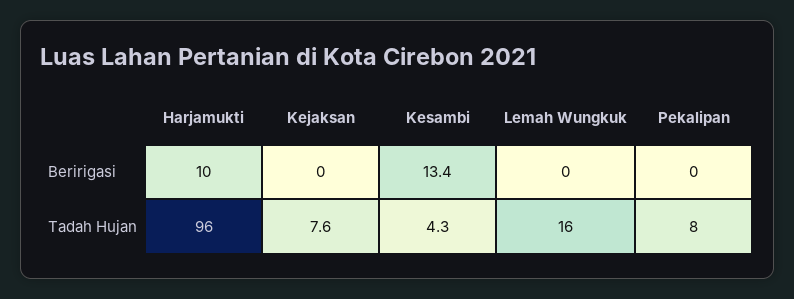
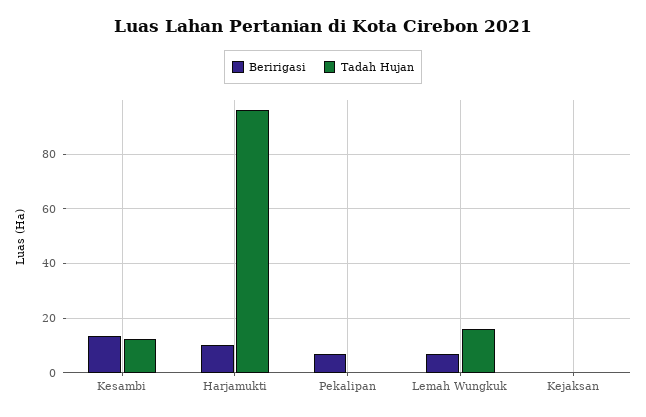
  {
    "Beririgasi": {
      "Harjamukti": 10,
      "Kejaksan": 0,
      "Kesambi": 13.4,
-     "Lemah Wungkuk": 0,
+     "Lemah Wungkuk": 7.5,
-     "Pekalipan": 0
+     "Pekalipan": 7.5
    },
    "Tadah Hujan": {
      "Harjamukti": 96,
-     "Kejaksan": 7.6,
+     "Kejaksan": 0,
-     "Kesambi": 4.3,
+     "Kesambi": 12.5,
      "Lemah Wungkuk": 16,
-     "Pekalipan": 8
+     "Pekalipan": 0
    }
  }

